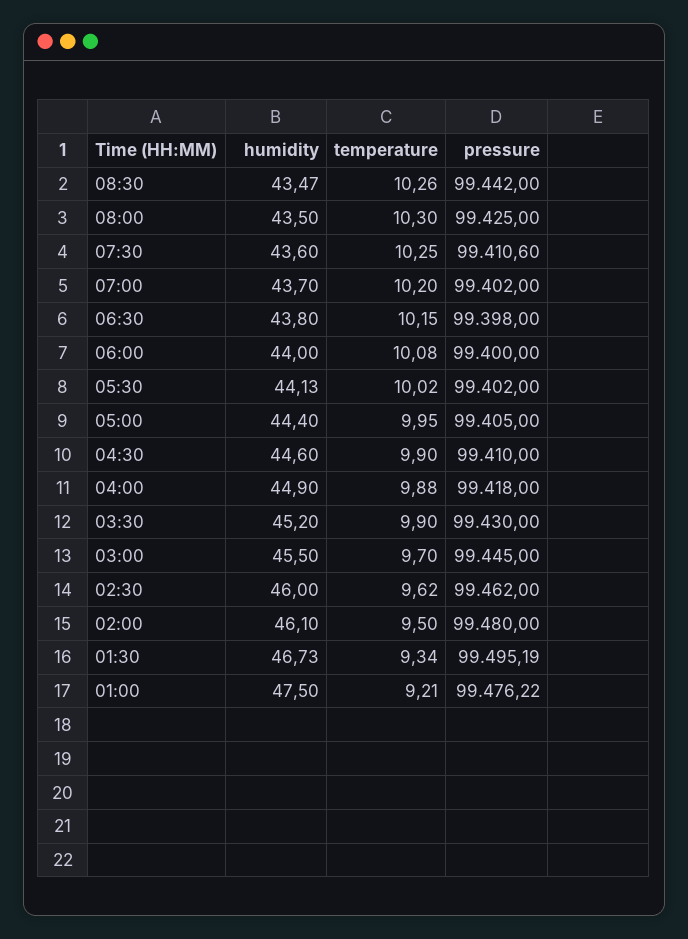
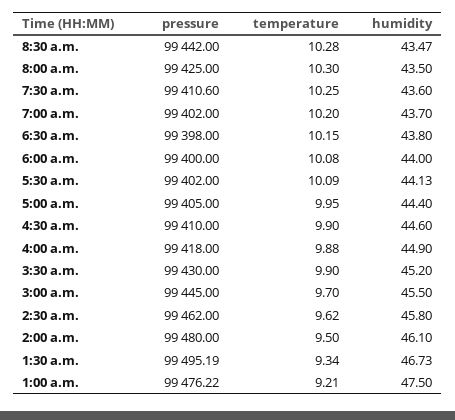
  {
    "humidity": {
      "08:30": 43.47,
      "08:00": 43.5,
      "07:30": 43.6,
      "07:00": 43.7,
      "06:30": 43.8,
      "06:00": 44,
      "05:30": 44.13,
      "05:00": 44.4,
      "04:30": 44.6,
      "04:00": 44.9,
      "03:30": 45.2,
      "03:00": 45.5,
-     "02:30": 46,
+     "02:30": 45.8,
      "02:00": 46.1,
      "01:30": 46.73,
      "01:00": 47.5
    },
    "temperature": {
-     "08:30": 10.26,
+     "08:30": 10.28,
      "08:00": 10.3,
      "07:30": 10.25,
      "07:00": 10.2,
      "06:30": 10.15,
      "06:00": 10.08,
-     "05:30": 10.02,
+     "05:30": 10.09,
      "05:00": 9.95,
      "04:30": 9.9,
      "04:00": 9.88,
      "03:30": 9.9,
      "03:00": 9.7,
      "02:30": 9.62,
      "02:00": 9.5,
      "01:30": 9.34,
      "01:00": 9.21
    },
    "pressure": {
      "08:30": 99442,
      "08:00": 99425,
      "07:30": 99410.6,
      "07:00": 99402,
      "06:30": 99398,
      "06:00": 99400,
      "05:30": 99402,
      "05:00": 99405,
      "04:30": 99410,
      "04:00": 99418,
      "03:30": 99430,
      "03:00": 99445,
      "02:30": 99462,
      "02:00": 99480,
      "01:30": 99495.19,
      "01:00": 99476.22
    }
  }

